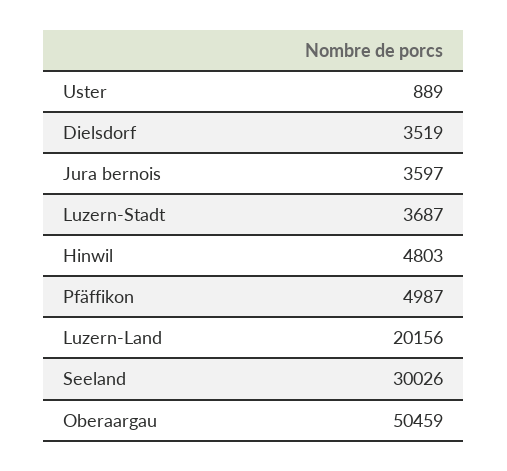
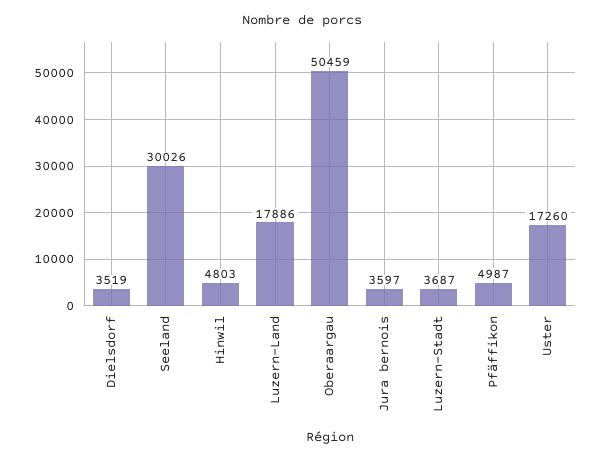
  {
-   "Uster": 889,
+   "Uster": 17260,
    "Dielsdorf": 3519,
    "Jura bernois": 3597,
    "Luzern-Stadt": 3687,
    "Hinwil": 4803,
    "Pfäffikon": 4987,
-   "Luzern-Land": 20156,
+   "Luzern-Land": 17886,
    "Seeland": 30026,
    "Oberaargau": 50459
  }

